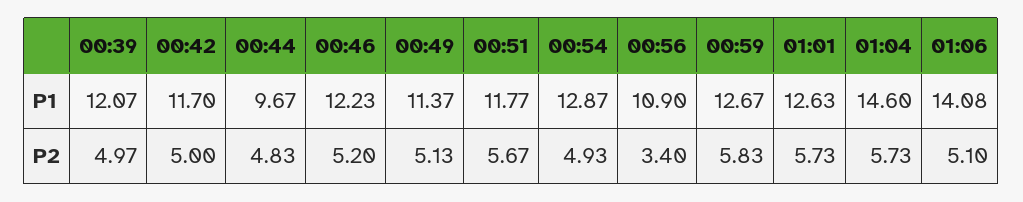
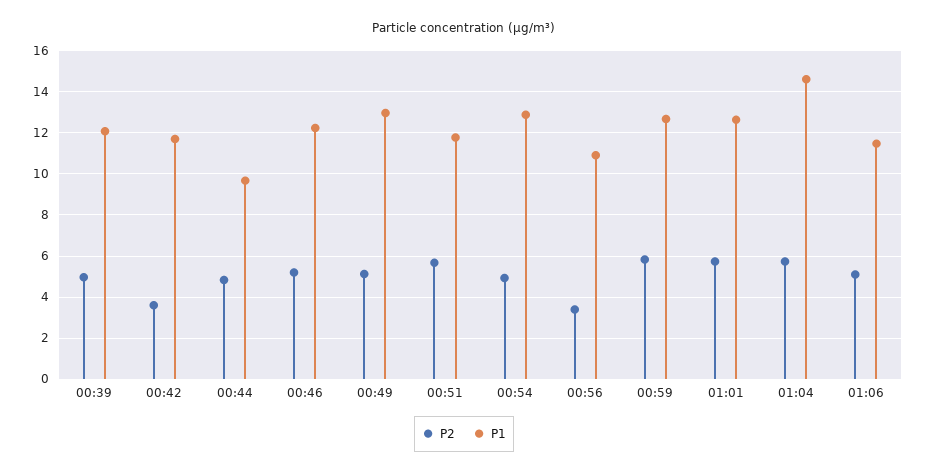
  {
    "P1": {
      "00:39": 12.07,
      "00:42": 11.7,
      "00:44": 9.67,
      "00:46": 12.23,
-     "00:49": 11.37,
+     "00:49": 13,
      "00:51": 11.77,
      "00:54": 12.87,
      "00:56": 10.9,
      "00:59": 12.67,
      "01:01": 12.63,
      "01:04": 14.6,
-     "01:06": 14.08
+     "01:06": 11.5
    },
    "P2": {
      "00:39": 4.97,
-     "00:42": 5,
+     "00:42": 3.5,
      "00:44": 4.83,
      "00:46": 5.2,
      "00:49": 5.13,
      "00:51": 5.67,
      "00:54": 4.93,
      "00:56": 3.4,
      "00:59": 5.83,
      "01:01": 5.73,
      "01:04": 5.73,
      "01:06": 5.1
    }
  }

